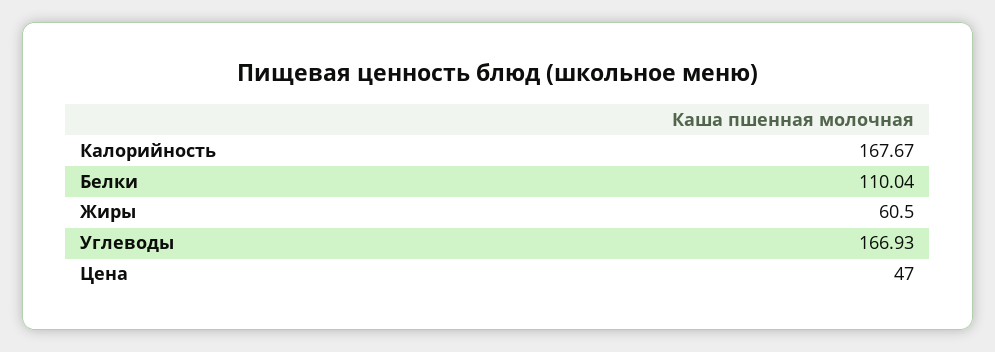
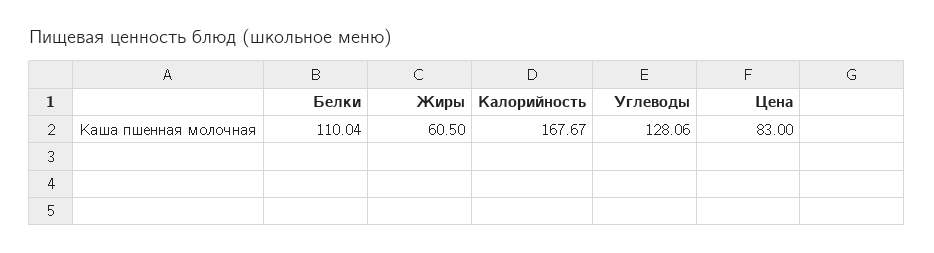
  {
    "Калорийность": 167.67,
    "Белки": 110.04,
    "Жиры": 60.5,
-   "Углеводы": 166.93,
+   "Углеводы": 128.06,
-   "Цена": 47
+   "Цена": 83
  }

